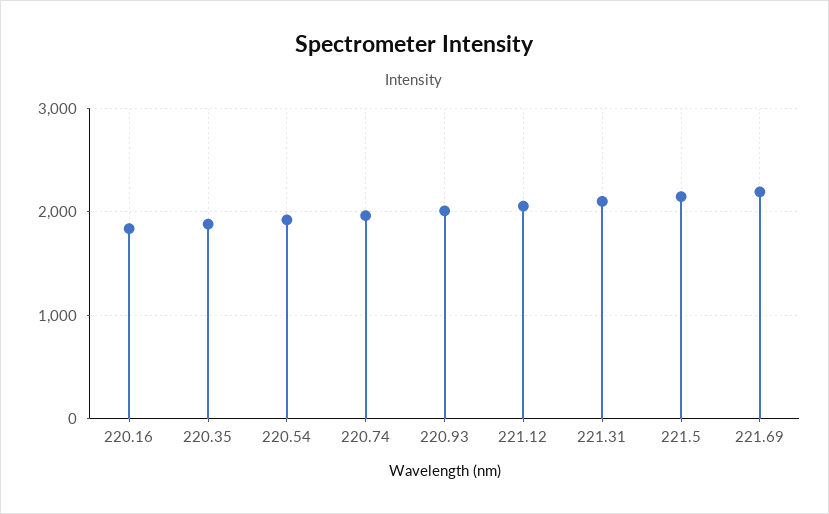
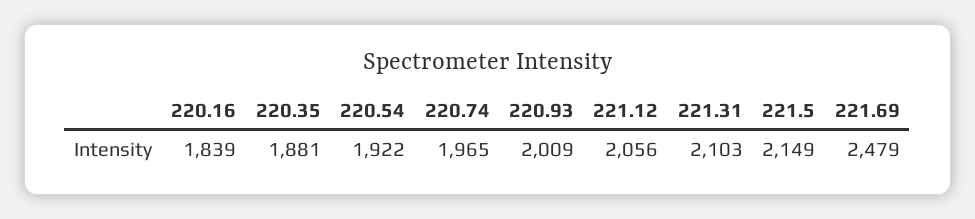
  {
    "220.16": 1839,
    "220.35": 1881,
    "220.54": 1922,
    "220.74": 1965,
    "220.93": 2009,
    "221.12": 2056,
    "221.31": 2103,
    "221.5": 2149,
-   "221.69": 2200
+   "221.69": 2479
  }

